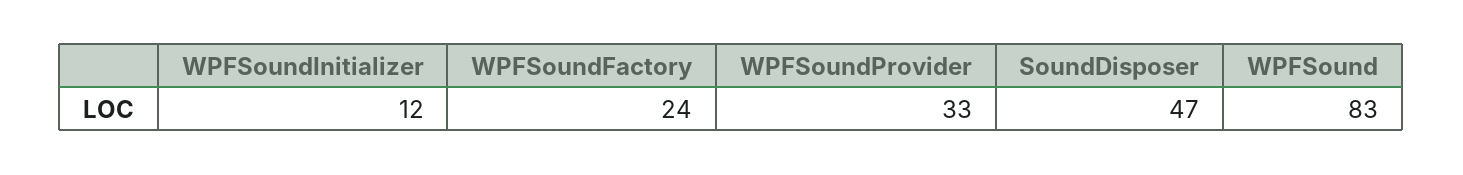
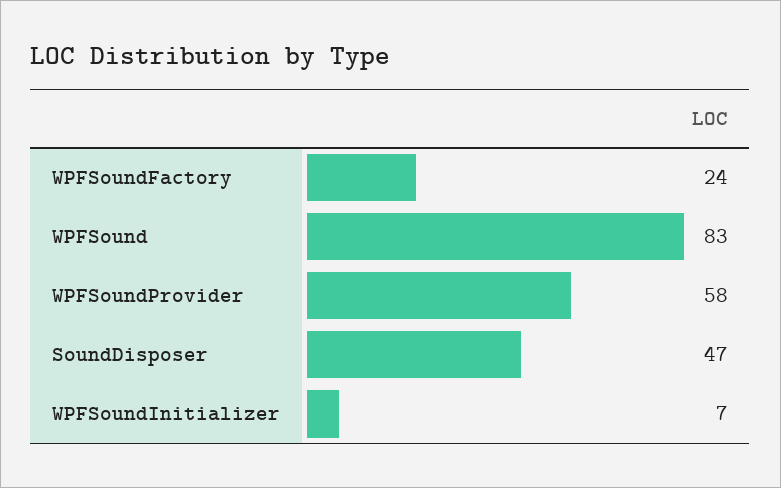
  {
-   "WPFSoundInitializer": 12,
+   "WPFSoundInitializer": 7,
    "WPFSoundFactory": 24,
-   "WPFSoundProvider": 33,
+   "WPFSoundProvider": 58,
    "SoundDisposer": 47,
    "WPFSound": 83
  }

